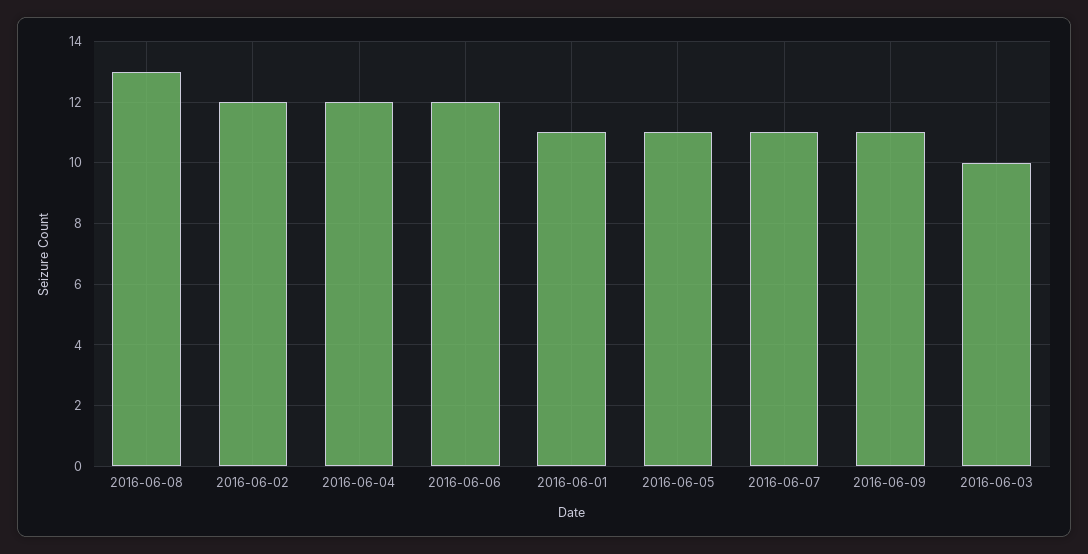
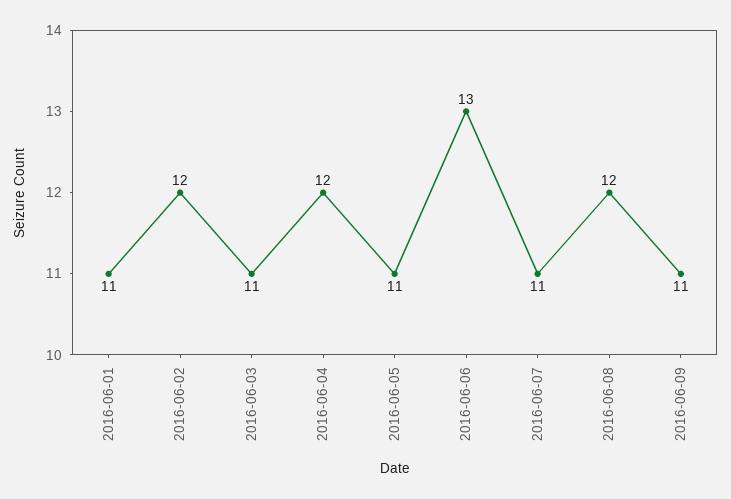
  {
-   "2016-06-08": 13,
+   "2016-06-08": 12,
    "2016-06-02": 12,
    "2016-06-04": 12,
-   "2016-06-06": 12,
+   "2016-06-06": 13,
    "2016-06-01": 11,
    "2016-06-05": 11,
    "2016-06-07": 11,
    "2016-06-09": 11,
-   "2016-06-03": 10
+   "2016-06-03": 11
  }

